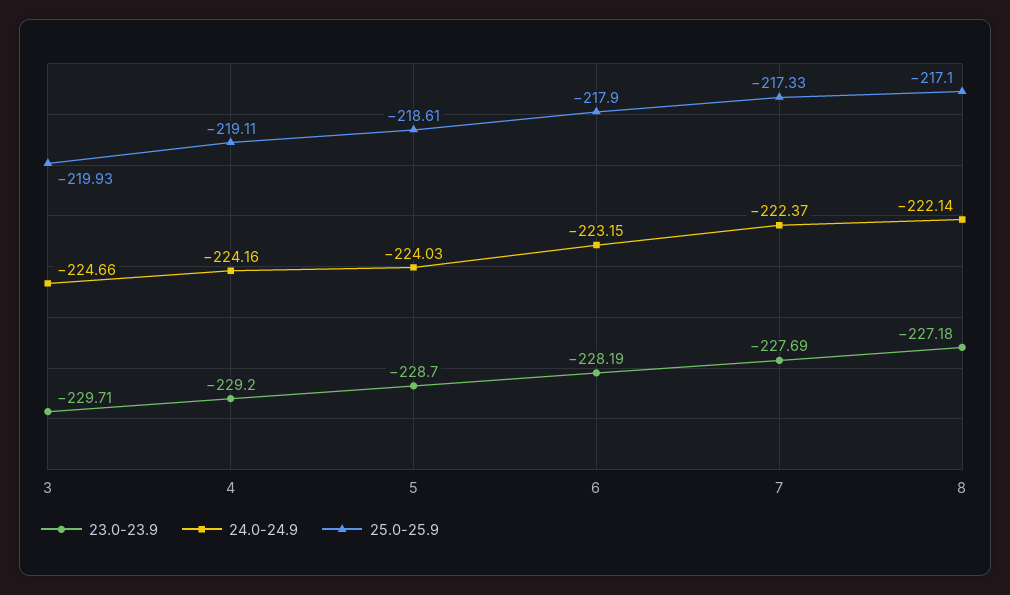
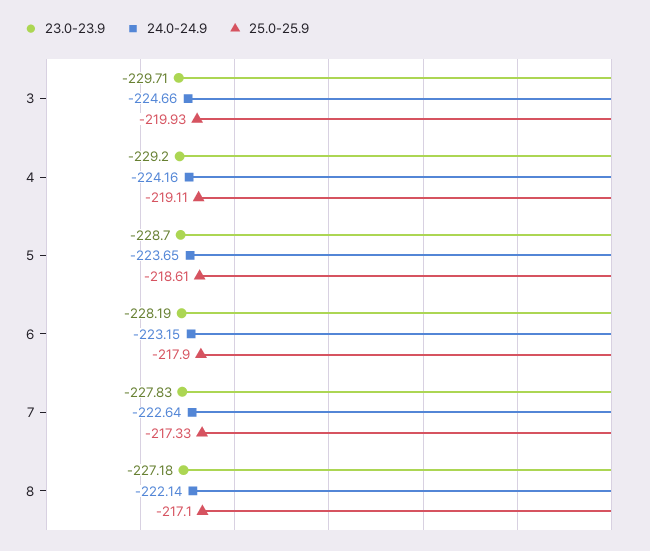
  {
    "23.0-23.9": {
      "3": -229.71,
      "4": -229.2,
      "5": -228.7,
      "6": -228.19,
-     "7": -227.69,
+     "7": -227.83,
      "8": -227.18
    },
    "24.0-24.9": {
      "3": -224.66,
      "4": -224.16,
-     "5": -224.03,
+     "5": -223.65,
      "6": -223.15,
-     "7": -222.37,
+     "7": -222.64,
      "8": -222.14
    },
    "25.0-25.9": {
      "3": -219.93,
      "4": -219.11,
      "5": -218.61,
      "6": -217.9,
      "7": -217.33,
      "8": -217.1
    }
  }

